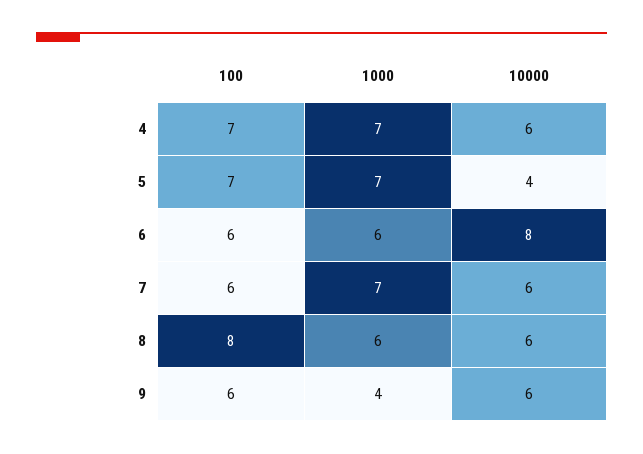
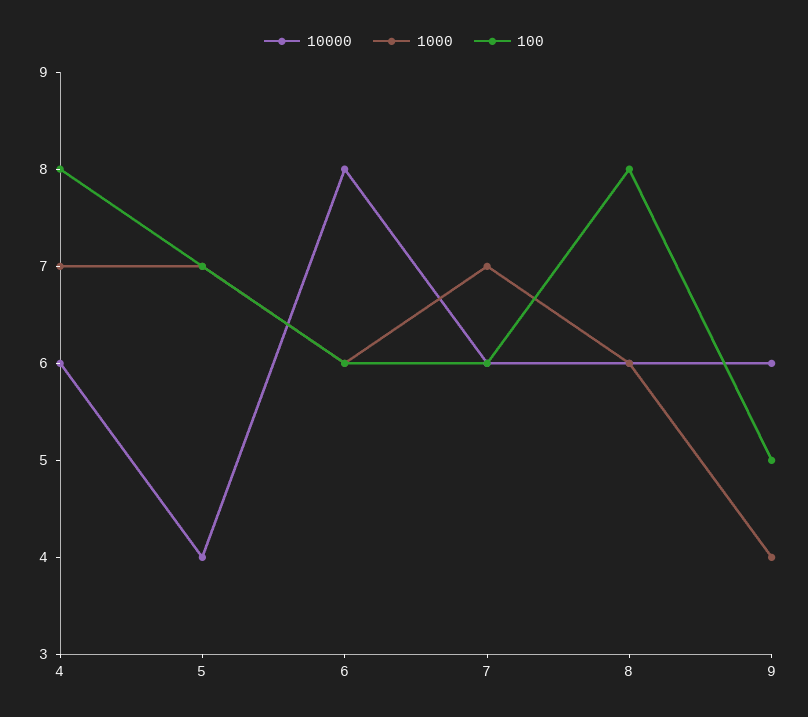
  {
    "100": {
-     "4": 7,
+     "4": 8,
      "5": 7,
      "6": 6,
      "7": 6,
      "8": 8,
-     "9": 6
+     "9": 5
    },
    "1000": {
      "4": 7,
      "5": 7,
      "6": 6,
      "7": 7,
      "8": 6,
      "9": 4
    },
    "10000": {
      "4": 6,
      "5": 4,
      "6": 8,
      "7": 6,
      "8": 6,
      "9": 6
    }
  }

